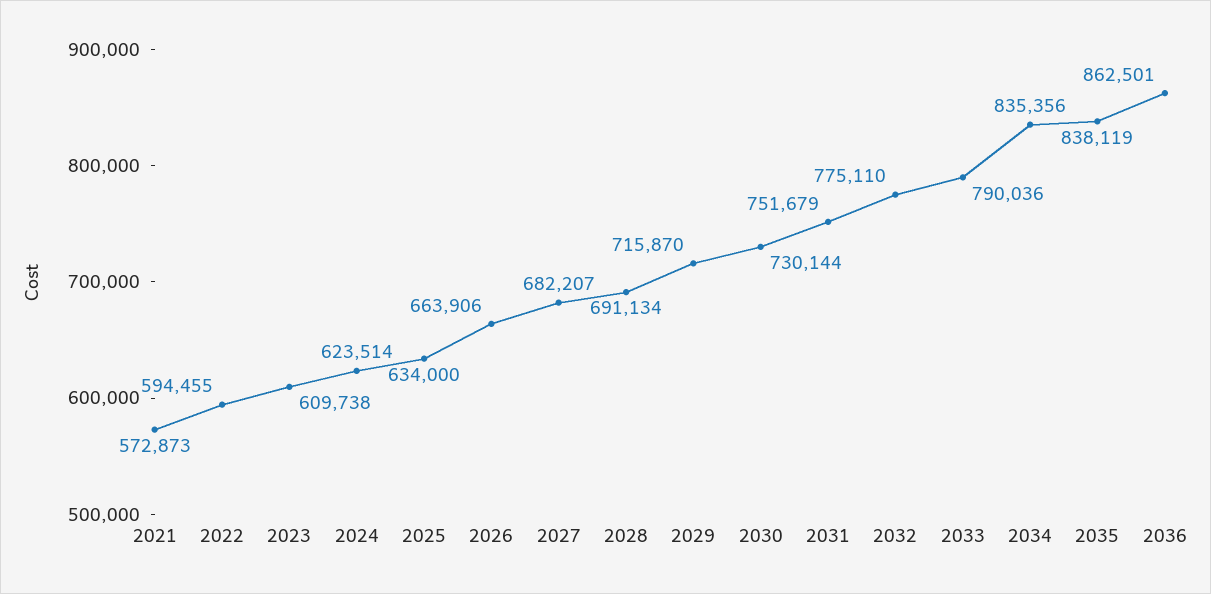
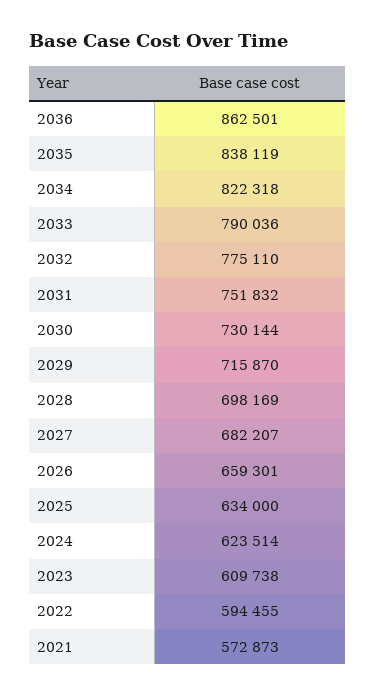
  {
    "2021": 572873,
    "2022": 594455,
    "2023": 609738,
    "2024": 623514,
    "2025": 634000,
-   "2026": 663906,
+   "2026": 659301,
    "2027": 682207,
-   "2028": 691134,
+   "2028": 698169,
    "2029": 715870,
    "2030": 730144,
-   "2031": 751679,
+   "2031": 751832,
    "2032": 775110,
    "2033": 790036,
-   "2034": 835356,
+   "2034": 822318,
    "2035": 838119,
    "2036": 862501
  }

